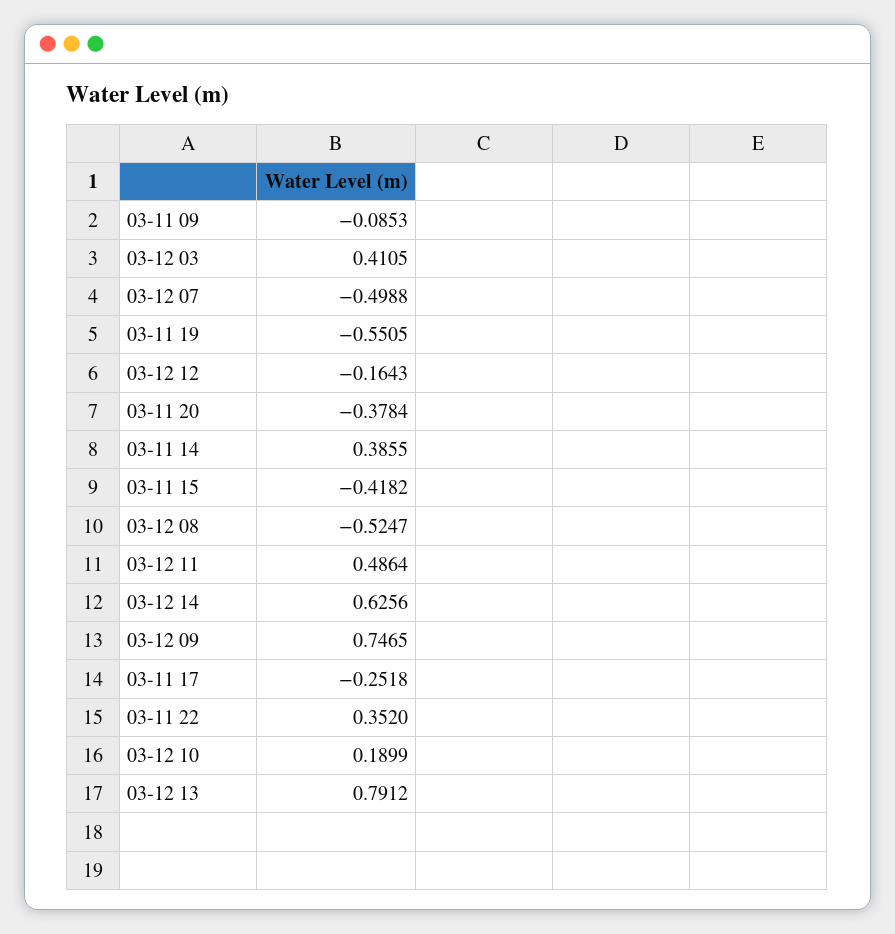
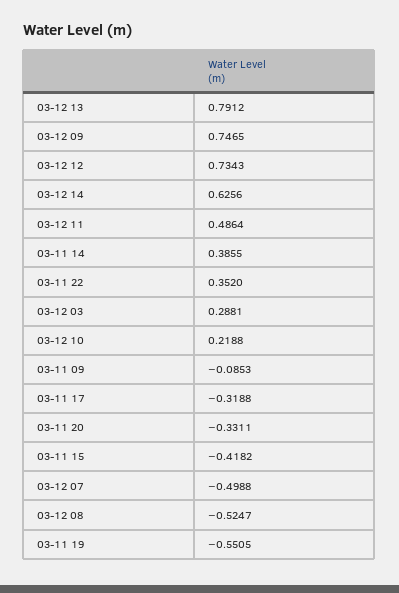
  {
    "03-11 09": -0.0853,
-   "03-12 03": 0.4105,
+   "03-12 03": 0.2881,
    "03-12 07": -0.4988,
    "03-11 19": -0.5505,
-   "03-12 12": -0.1643,
+   "03-12 12": 0.7343,
-   "03-11 20": -0.3784,
+   "03-11 20": -0.3311,
    "03-11 14": 0.3855,
    "03-11 15": -0.4182,
    "03-12 08": -0.5247,
    "03-12 11": 0.4864,
    "03-12 14": 0.6256,
    "03-12 09": 0.7465,
-   "03-11 17": -0.2518,
+   "03-11 17": -0.3188,
    "03-11 22": 0.352,
-   "03-12 10": 0.1899,
+   "03-12 10": 0.2188,
    "03-12 13": 0.7912
  }

